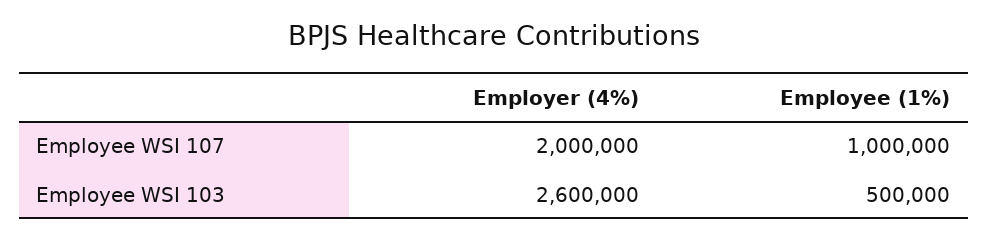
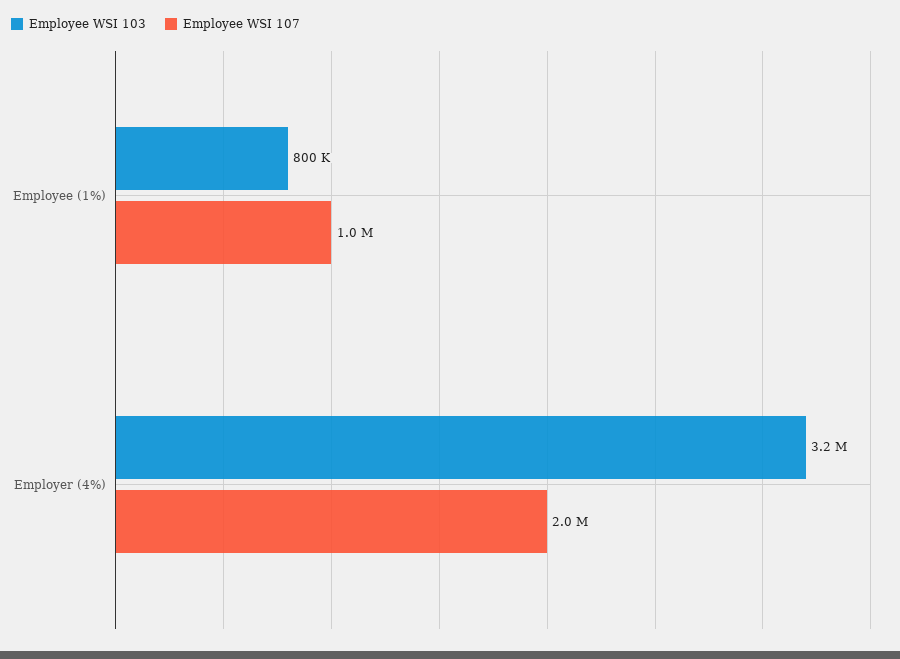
  {
    "Employee WSI 107": {
      "Employer (4%)": 2000000,
      "Employee (1%)": 1000000
    },
    "Employee WSI 103": {
-     "Employer (4%)": 2600000,
+     "Employer (4%)": 3200000,
-     "Employee (1%)": 500000
+     "Employee (1%)": 800000
    }
  }

